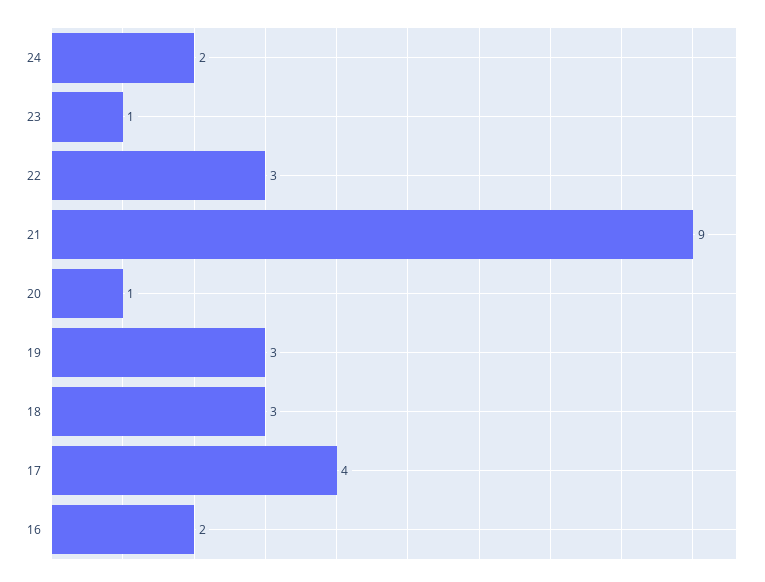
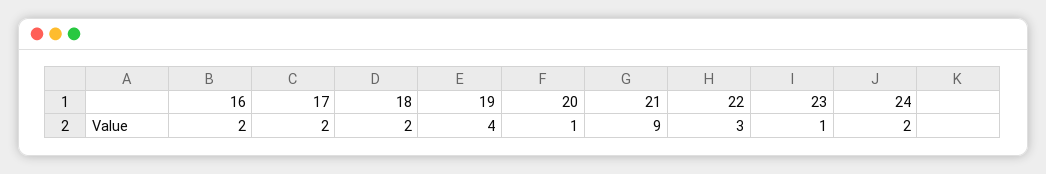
  {
    "24": 2,
    "23": 1,
    "22": 3,
    "21": 9,
    "20": 1,
-   "19": 3,
+   "19": 4,
-   "18": 3,
+   "18": 2,
-   "17": 4,
+   "17": 2,
    "16": 2
  }

